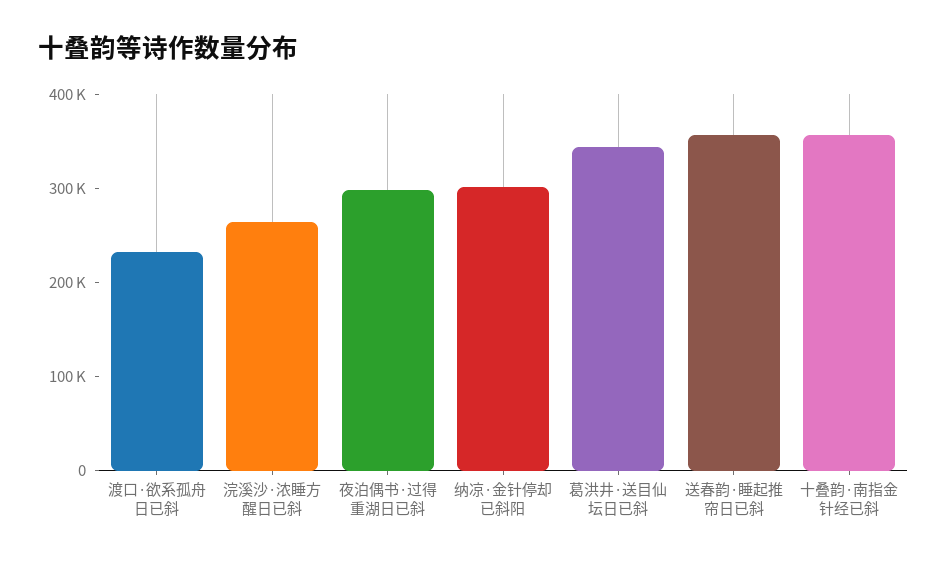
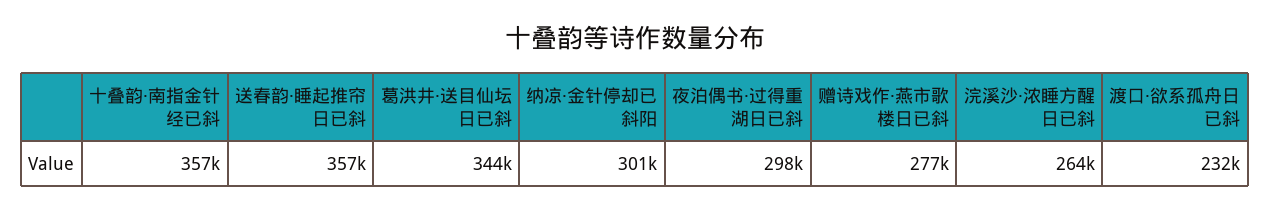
  {
    "渡口·欲系孤舟日已斜": 232000,
    "浣溪沙·浓睡方醒日已斜": 264000,
    "夜泊偶书·过得重湖日已斜": 298000,
    "纳凉·金针停却已斜阳": 301000,
    "葛洪井·送目仙坛日已斜": 344000,
    "送春韵·睡起推帘日已斜": 357000,
-   "十叠韵·南指金针经已斜": 357000
+   "十叠韵·南指金针经已斜": 357000,
+   "赠诗戏作·燕市歌楼日已斜": 277000
  }

